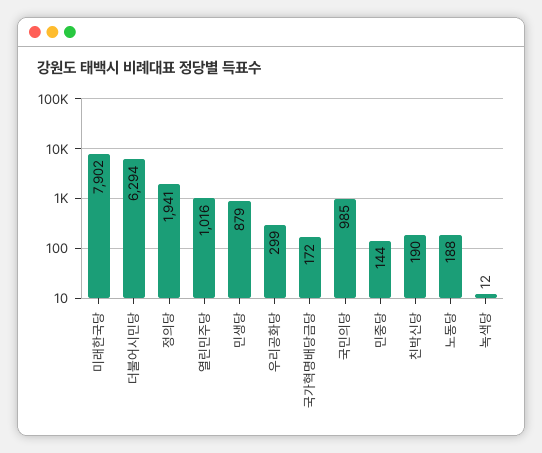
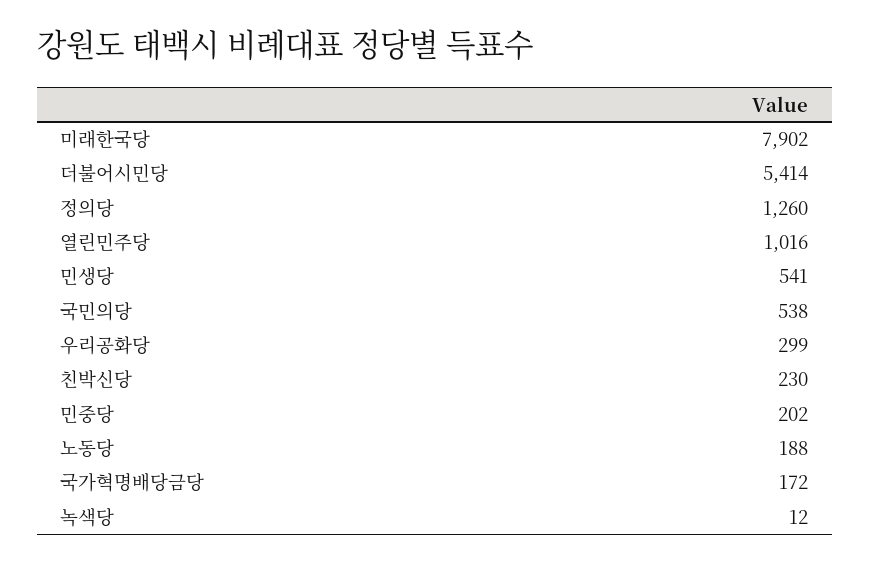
  {
    "미래한국당": 7902,
-   "더불어시민당": 6294,
+   "더불어시민당": 5414,
-   "정의당": 1941,
+   "정의당": 1260,
    "열린민주당": 1016,
-   "민생당": 879,
+   "민생당": 541,
    "우리공화당": 299,
    "국가혁명배당금당": 172,
-   "국민의당": 985,
+   "국민의당": 538,
-   "민중당": 144,
+   "민중당": 202,
-   "친박신당": 190,
+   "친박신당": 230,
    "노동당": 188,
    "녹색당": 12
  }

